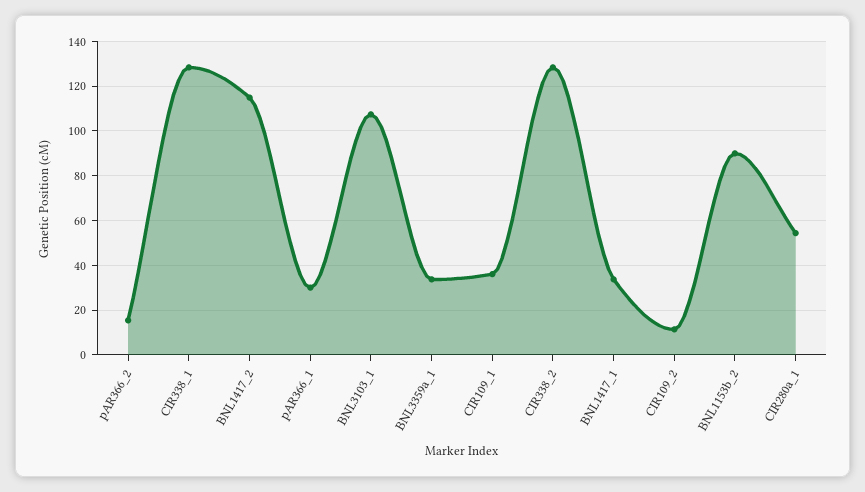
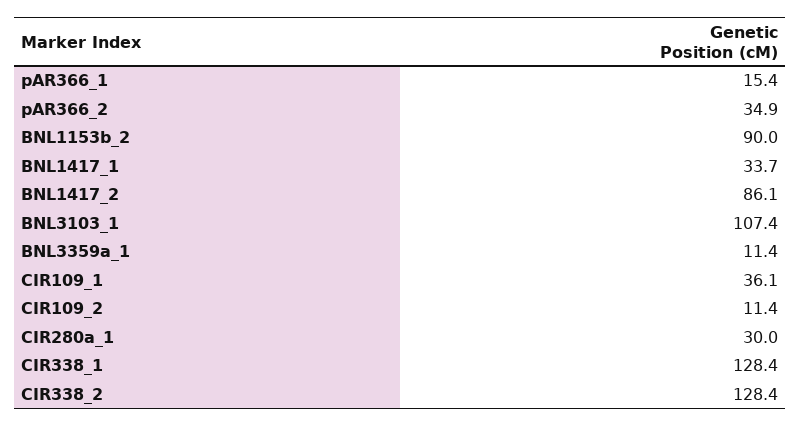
  {
-   "pAR366_2": 15,
+   "pAR366_2": 34.9,
    "CIR338_1": 128.4,
-   "BNL1417_2": 115,
+   "BNL1417_2": 86.1,
-   "pAR366_1": 30,
+   "pAR366_1": 15.4,
    "BNL3103_1": 107.4,
-   "BNL3359a_1": 35,
+   "BNL3359a_1": 11.4,
    "CIR109_1": 36.1,
    "CIR338_2": 128.4,
    "BNL1417_1": 33.7,
    "CIR109_2": 11.4,
    "BNL1153b_2": 90,
-   "CIR280a_1": 55
+   "CIR280a_1": 30
  }

